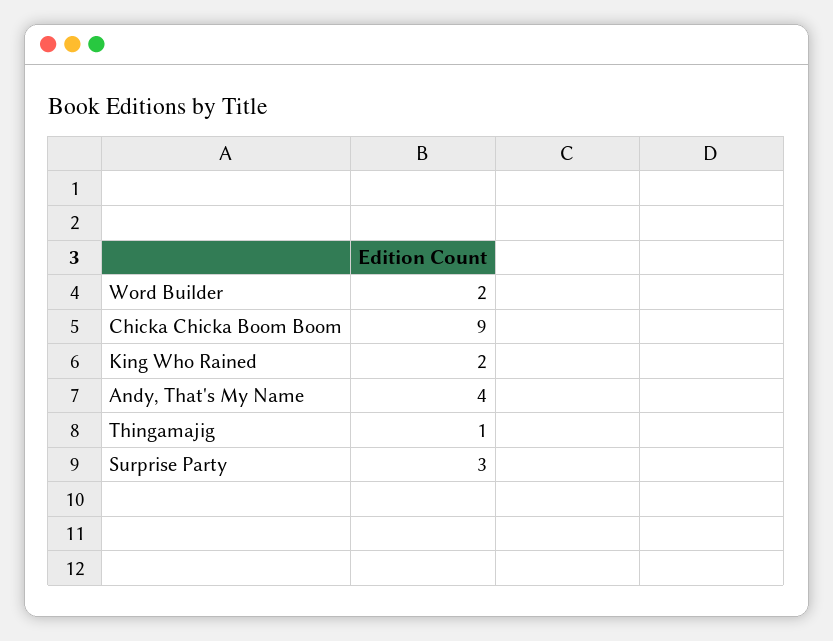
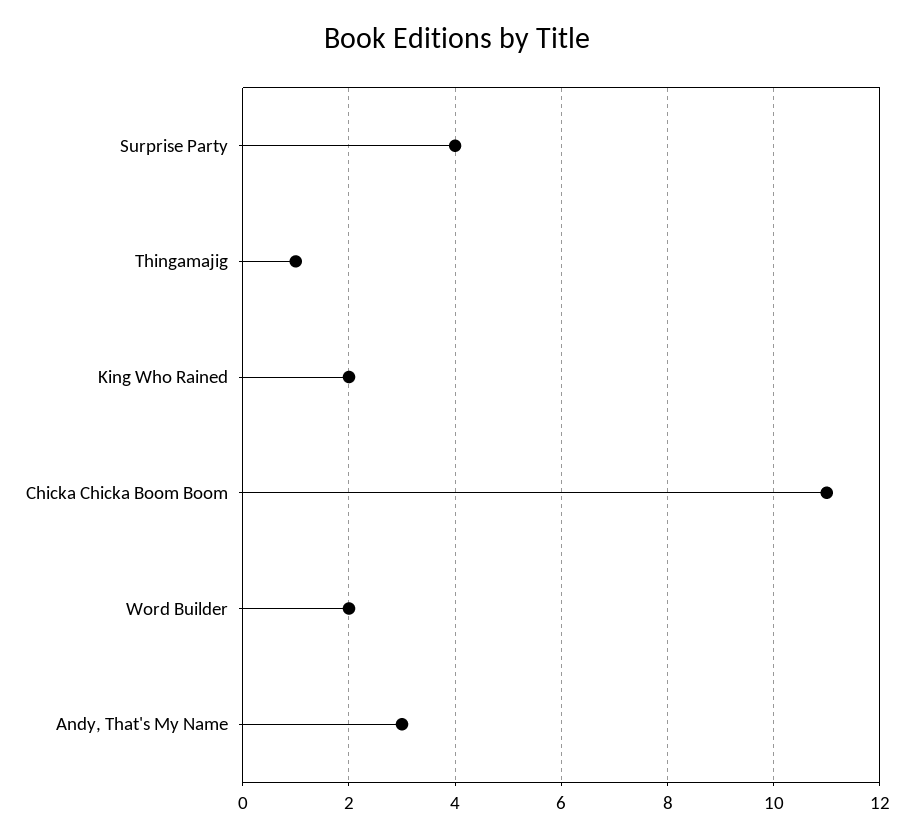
  {
    "Word Builder": 2,
-   "Chicka Chicka Boom Boom": 9,
+   "Chicka Chicka Boom Boom": 11,
    "King Who Rained": 2,
-   "Andy, That's My Name": 4,
+   "Andy, That's My Name": 3,
    "Thingamajig": 1,
-   "Surprise Party": 3
+   "Surprise Party": 4
  }

